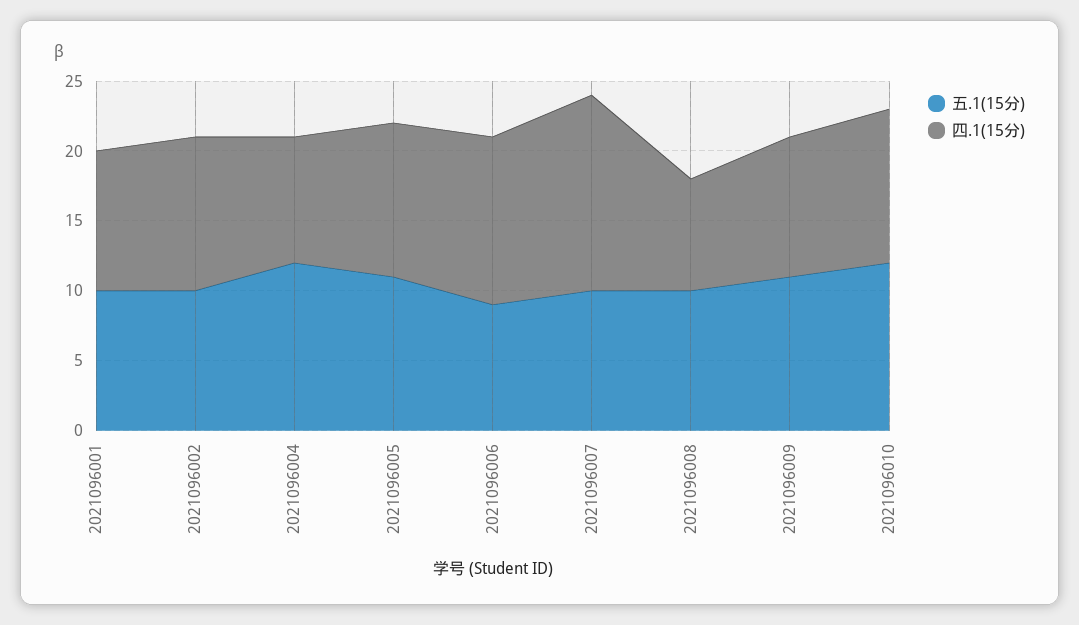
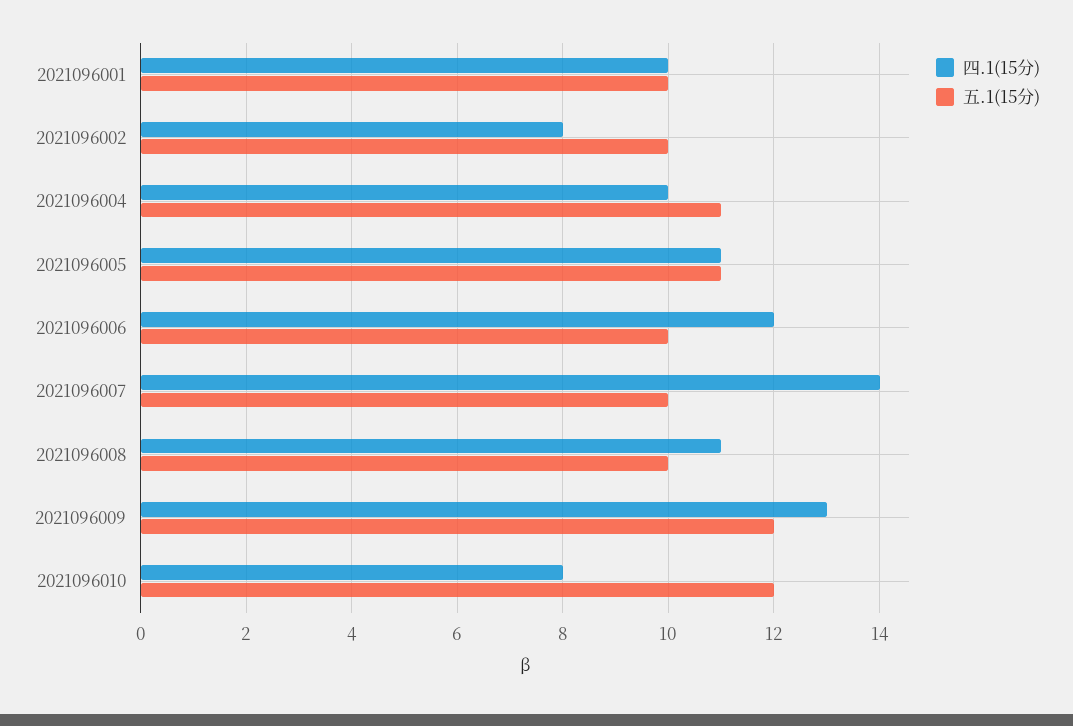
  {
    "五.1(15分)": {
      "2021096001": 10,
      "2021096002": 10,
-     "2021096004": 12,
+     "2021096004": 11,
      "2021096005": 11,
-     "2021096006": 9,
+     "2021096006": 10,
      "2021096007": 10,
      "2021096008": 10,
-     "2021096009": 11,
+     "2021096009": 12,
      "2021096010": 12
    },
    "四.1(15分)": {
      "2021096001": 10,
-     "2021096002": 11,
+     "2021096002": 8,
-     "2021096004": 9,
+     "2021096004": 10,
      "2021096005": 11,
      "2021096006": 12,
      "2021096007": 14,
-     "2021096008": 8,
+     "2021096008": 11,
-     "2021096009": 10,
+     "2021096009": 13,
-     "2021096010": 11
+     "2021096010": 8
    }
  }

